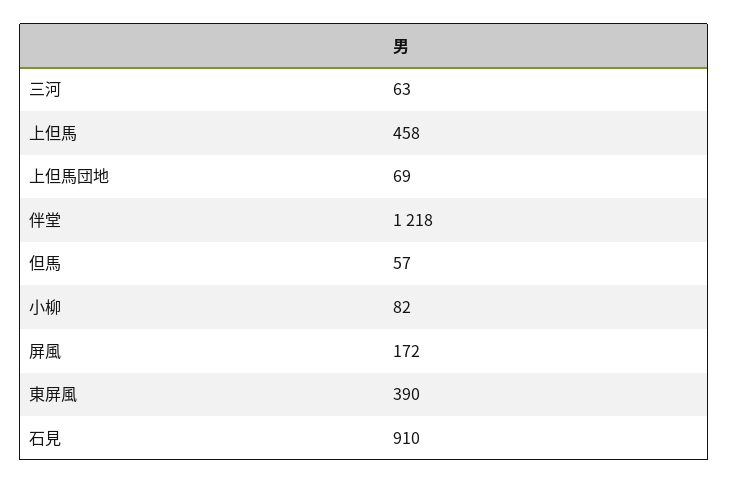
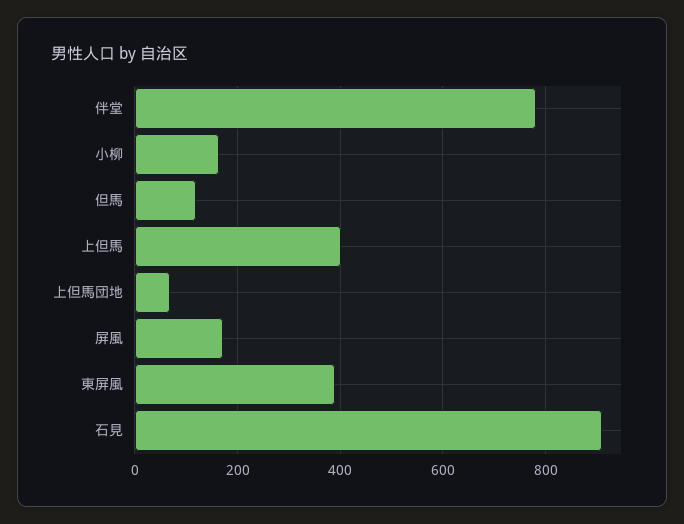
  {
-   "三河": 63,
-   "上但馬": 458,
+   "上但馬": 400,
    "上但馬団地": 69,
-   "伴堂": 1218,
+   "伴堂": 780,
-   "但馬": 57,
+   "但馬": 120,
-   "小柳": 82,
+   "小柳": 160,
    "屏風": 172,
    "東屏風": 390,
    "石見": 910
  }

